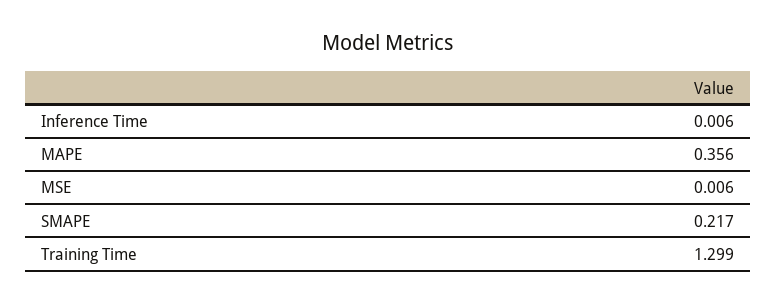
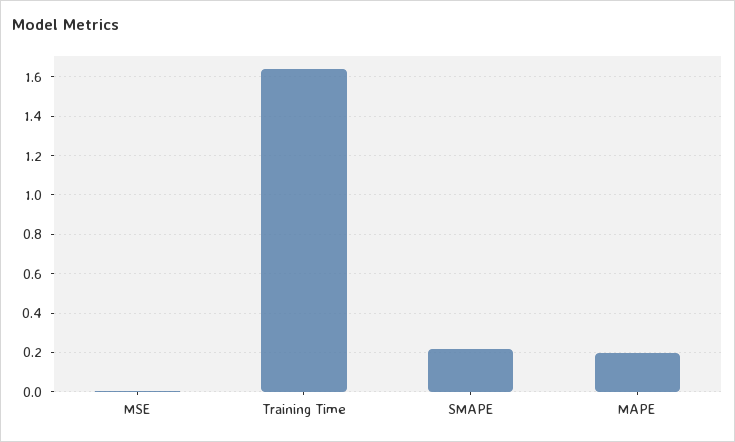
  {
-   "Inference Time": 0.006,
-   "MAPE": 0.356,
+   "MAPE": 0.2,
    "MSE": 0.006,
    "SMAPE": 0.217,
-   "Training Time": 1.299
+   "Training Time": 1.65
  }

